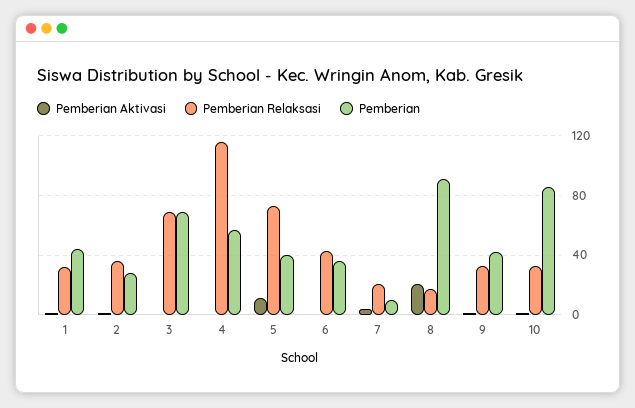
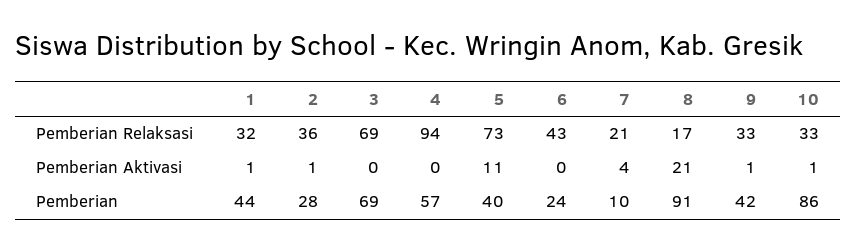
  {
    "Pemberian Aktivasi": {
      "1": 1,
      "2": 1,
      "3": 0,
      "4": 0,
      "5": 11,
      "6": 0,
      "7": 4,
      "8": 21,
      "9": 1,
      "10": 1
    },
    "Pemberian Relaksasi": {
      "1": 32,
      "2": 36,
      "3": 69,
-     "4": 115,
+     "4": 94,
      "5": 73,
      "6": 43,
      "7": 21,
      "8": 17,
      "9": 33,
      "10": 33
    },
    "Pemberian": {
      "1": 44,
      "2": 28,
      "3": 69,
      "4": 57,
      "5": 40,
-     "6": 35,
+     "6": 24,
      "7": 10,
      "8": 91,
      "9": 42,
      "10": 86
    }
  }

